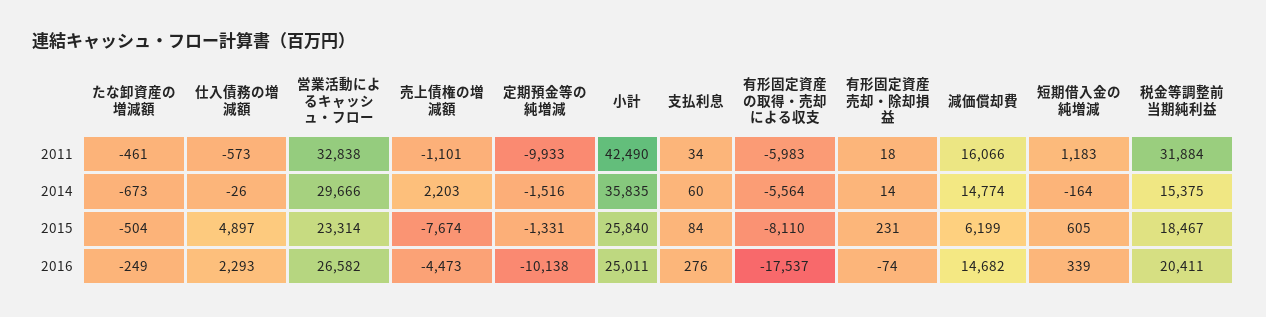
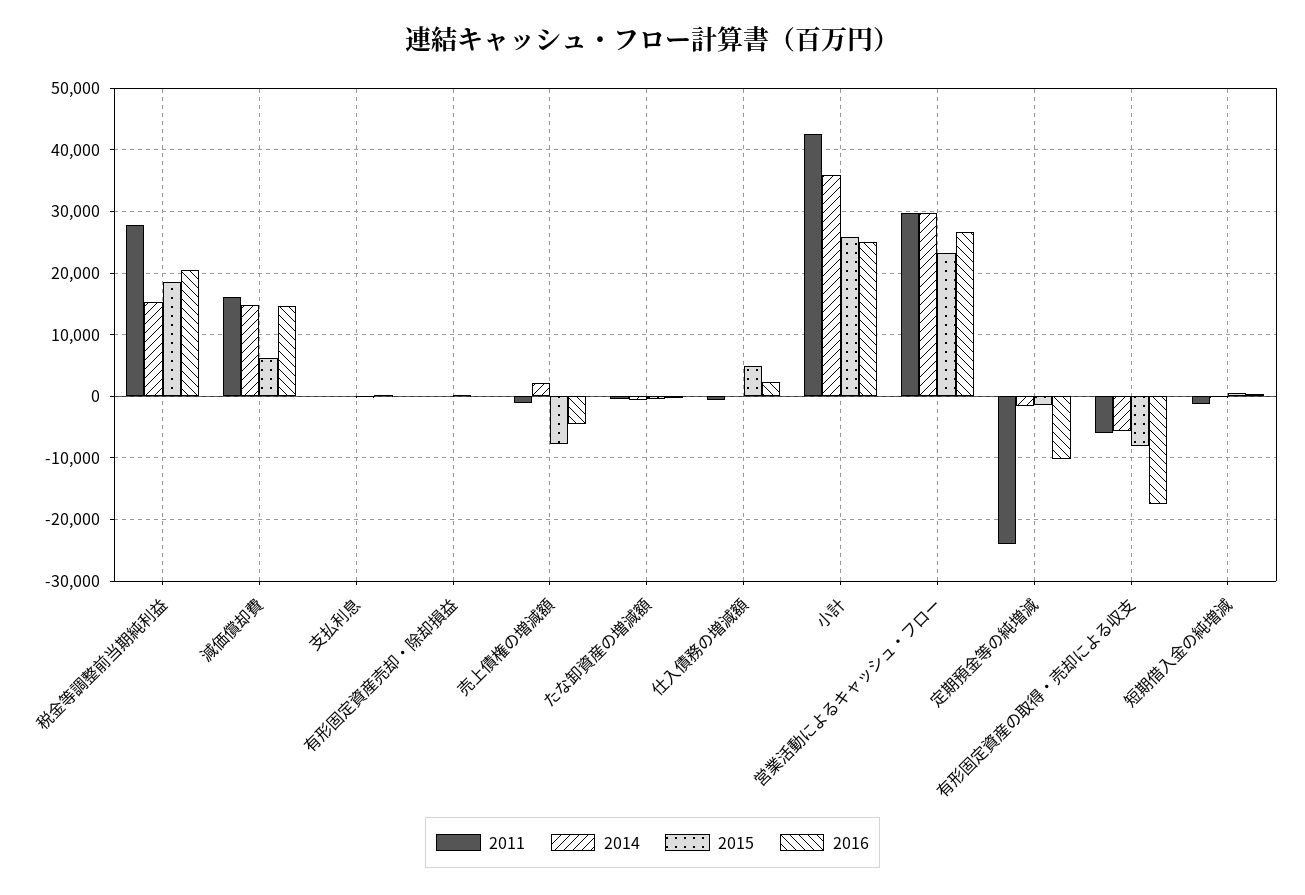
  {
    "2011": {
      "たな卸資産の増減額": -461,
      "仕入債務の増減額": -573,
-     "営業活動によるキャッシュ・フロー": 32838,
+     "営業活動によるキャッシュ・フロー": 30000,
      "売上債権の増減額": -1101,
-     "定期預金等の純増減": -9933,
+     "定期預金等の純増減": -24000,
      "小計": 42490,
      "支払利息": 34,
      "有形固定資産の取得・売却による収支": -5983,
      "有形固定資産売却・除却損益": 18,
      "減価償却費": 16066,
-     "短期借入金の純増減": 1183,
+     "短期借入金の純増減": -1000,
-     "税金等調整前当期純利益": 31884
+     "税金等調整前当期純利益": 28000
    },
    "2014": {
      "たな卸資産の増減額": -673,
      "仕入債務の増減額": -26,
      "営業活動によるキャッシュ・フロー": 29666,
      "売上債権の増減額": 2203,
      "定期預金等の純増減": -1516,
      "小計": 35835,
      "支払利息": 60,
      "有形固定資産の取得・売却による収支": -5564,
      "有形固定資産売却・除却損益": 14,
      "減価償却費": 14774,
      "短期借入金の純増減": -164,
      "税金等調整前当期純利益": 15375
    },
    "2015": {
      "たな卸資産の増減額": -504,
      "仕入債務の増減額": 4897,
      "営業活動によるキャッシュ・フロー": 23314,
      "売上債権の増減額": -7674,
      "定期預金等の純増減": -1331,
      "小計": 25840,
      "支払利息": 84,
      "有形固定資産の取得・売却による収支": -8110,
      "有形固定資産売却・除却損益": 231,
      "減価償却費": 6199,
      "短期借入金の純増減": 605,
      "税金等調整前当期純利益": 18467
    },
    "2016": {
      "たな卸資産の増減額": -249,
      "仕入債務の増減額": 2293,
      "営業活動によるキャッシュ・フロー": 26582,
      "売上債権の増減額": -4473,
      "定期預金等の純増減": -10138,
      "小計": 25011,
      "支払利息": 276,
      "有形固定資産の取得・売却による収支": -17537,
      "有形固定資産売却・除却損益": -74,
      "減価償却費": 14682,
      "短期借入金の純増減": 339,
      "税金等調整前当期純利益": 20411
    }
  }

